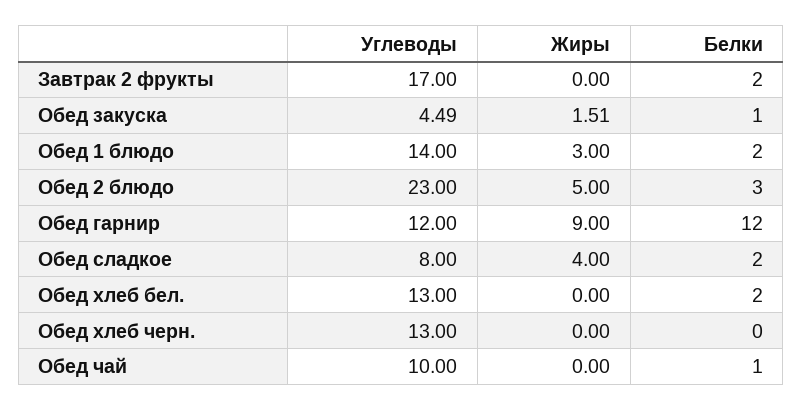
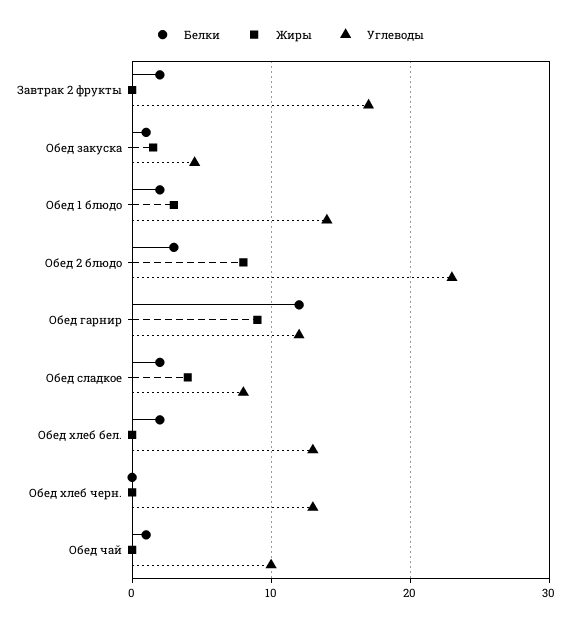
  {
    "Углеводы": {
      "Завтрак 2 фрукты": 17,
      "Обед закуска": 4.49,
      "Обед 1 блюдо": 14,
      "Обед 2 блюдо": 23,
      "Обед гарнир": 12,
      "Обед сладкое": 8,
      "Обед хлеб бел.": 13,
      "Обед хлеб черн.": 13,
      "Обед чай": 10
    },
    "Жиры": {
      "Завтрак 2 фрукты": 0,
      "Обед закуска": 1.51,
      "Обед 1 блюдо": 3,
-     "Обед 2 блюдо": 5,
+     "Обед 2 блюдо": 8,
      "Обед гарнир": 9,
      "Обед сладкое": 4,
      "Обед хлеб бел.": 0,
      "Обед хлеб черн.": 0,
      "Обед чай": 0
    },
    "Белки": {
      "Завтрак 2 фрукты": 2,
      "Обед закуска": 1,
      "Обед 1 блюдо": 2,
      "Обед 2 блюдо": 3,
      "Обед гарнир": 12,
      "Обед сладкое": 2,
      "Обед хлеб бел.": 2,
      "Обед хлеб черн.": 0,
      "Обед чай": 1
    }
  }

